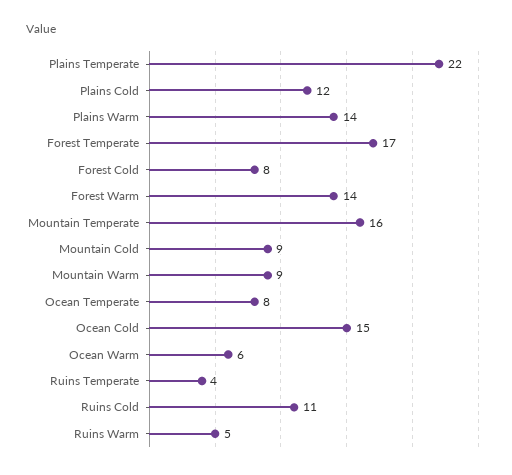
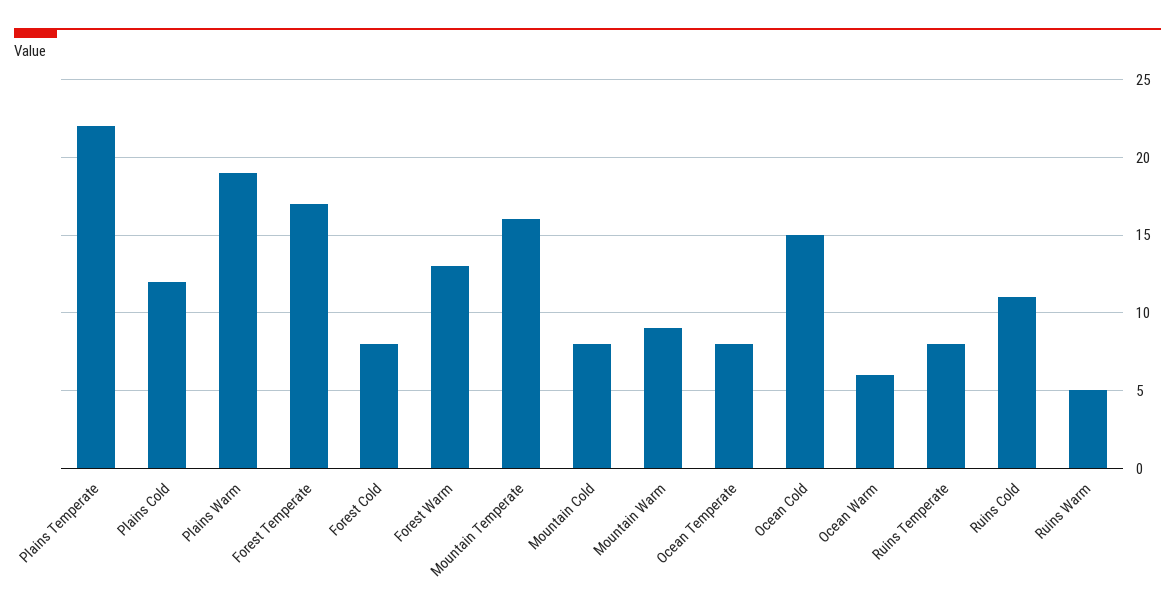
  {
    "Plains Temperate": 22,
    "Plains Cold": 12,
-   "Plains Warm": 14,
+   "Plains Warm": 19,
    "Forest Temperate": 17,
    "Forest Cold": 8,
-   "Forest Warm": 14,
+   "Forest Warm": 13,
    "Mountain Temperate": 16,
-   "Mountain Cold": 9,
+   "Mountain Cold": 8,
    "Mountain Warm": 9,
    "Ocean Temperate": 8,
    "Ocean Cold": 15,
    "Ocean Warm": 6,
-   "Ruins Temperate": 4,
+   "Ruins Temperate": 8,
    "Ruins Cold": 11,
    "Ruins Warm": 5
  }

